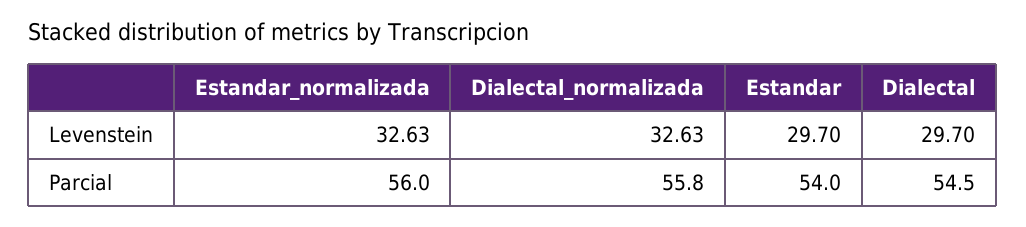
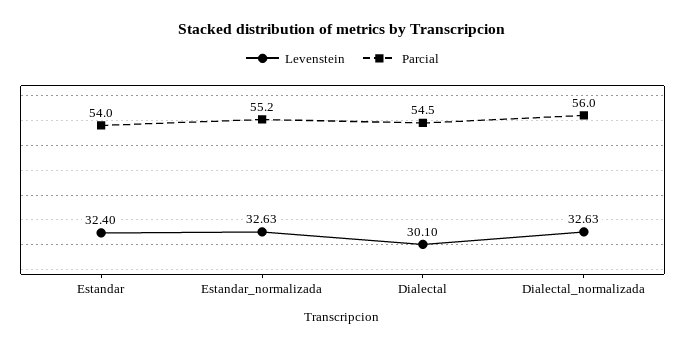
  {
    "Levenstein": {
      "Estandar_normalizada": 32.63,
      "Dialectal_normalizada": 32.63,
-     "Estandar": 29.7,
+     "Estandar": 32.4,
-     "Dialectal": 29.7
+     "Dialectal": 30.1
    },
    "Parcial": {
-     "Estandar_normalizada": 56,
+     "Estandar_normalizada": 55.2,
-     "Dialectal_normalizada": 55.8,
+     "Dialectal_normalizada": 56,
      "Estandar": 54,
      "Dialectal": 54.5
    }
  }

